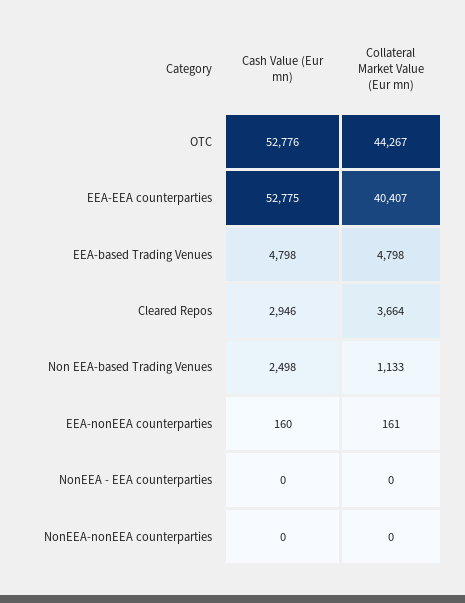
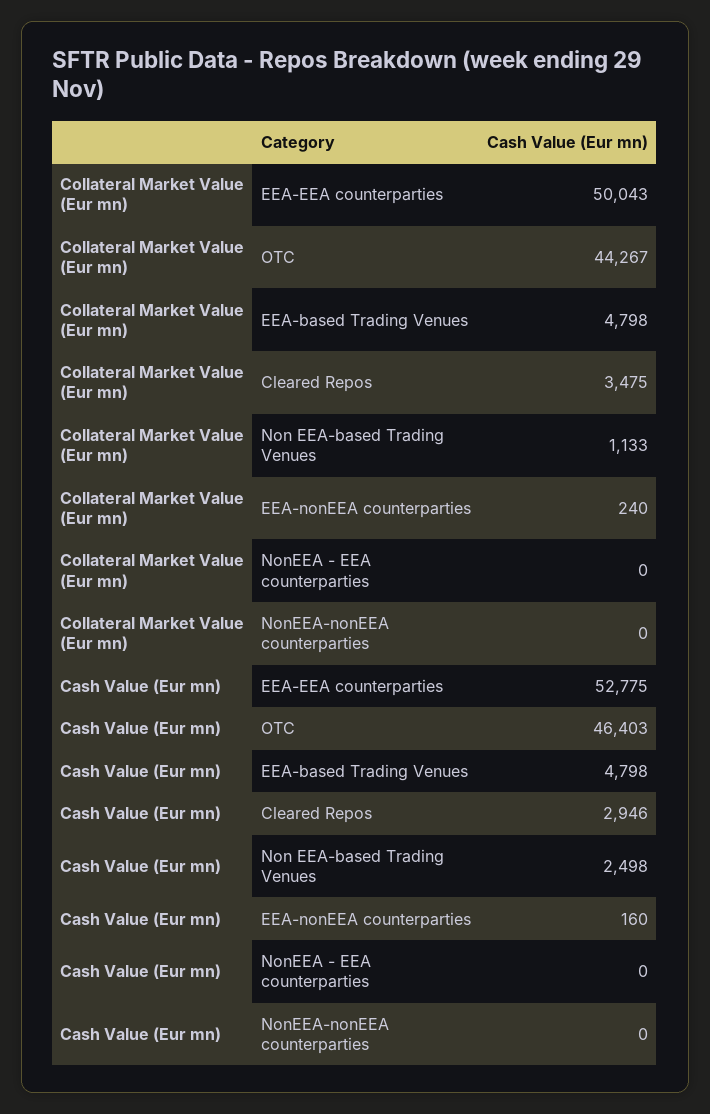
  {
    "Cash Value (Eur mn)": {
-     "OTC": 52776,
+     "OTC": 46403,
      "EEA-EEA counterparties": 52775,
      "EEA-based Trading Venues": 4798,
      "Cleared Repos": 2946,
      "Non EEA-based Trading Venues": 2498,
      "EEA-nonEEA counterparties": 160,
      "NonEEA - EEA counterparties": 0,
      "NonEEA-nonEEA counterparties": 0
    },
    "Collateral Market Value (Eur mn)": {
      "OTC": 44267,
-     "EEA-EEA counterparties": 40407,
+     "EEA-EEA counterparties": 50043,
      "EEA-based Trading Venues": 4798,
-     "Cleared Repos": 3664,
+     "Cleared Repos": 3475,
      "Non EEA-based Trading Venues": 1133,
-     "EEA-nonEEA counterparties": 161,
+     "EEA-nonEEA counterparties": 240,
      "NonEEA - EEA counterparties": 0,
      "NonEEA-nonEEA counterparties": 0
    }
  }

